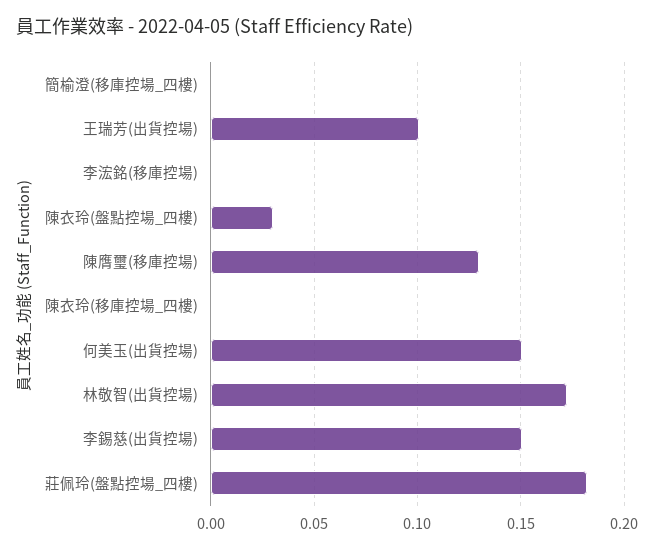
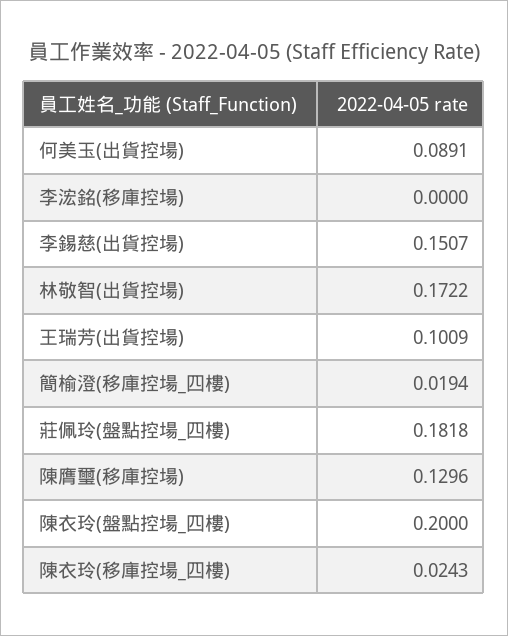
  {
-   "簡榆澄(移庫控場_四樓)": 0,
+   "簡榆澄(移庫控場_四樓)": 0.0194,
    "王瑞芳(出貨控場)": 0.1009,
    "李浤銘(移庫控場)": 0,
-   "陳衣玲(盤點控場_四樓)": 0.03,
+   "陳衣玲(盤點控場_四樓)": 0.2,
    "陳膺璽(移庫控場)": 0.1296,
-   "陳衣玲(移庫控場_四樓)": 0,
+   "陳衣玲(移庫控場_四樓)": 0.0243,
-   "何美玉(出貨控場)": 0.15,
+   "何美玉(出貨控場)": 0.0891,
    "林敬智(出貨控場)": 0.1722,
    "李錫慈(出貨控場)": 0.1507,
    "莊佩玲(盤點控場_四樓)": 0.1818
  }

